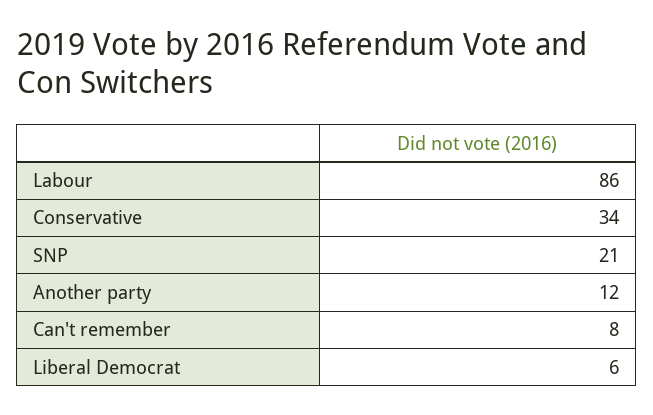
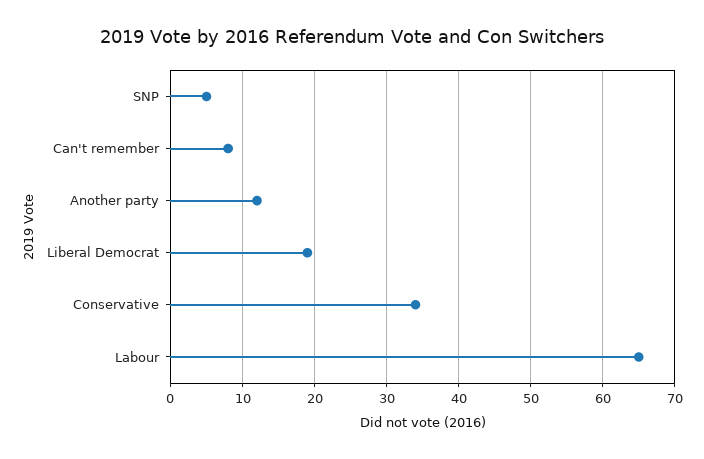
  {
-   "Labour": 86,
+   "Labour": 65,
    "Conservative": 34,
-   "SNP": 21,
+   "SNP": 5,
    "Another party": 12,
    "Can't remember": 8,
-   "Liberal Democrat": 6
+   "Liberal Democrat": 19
  }

